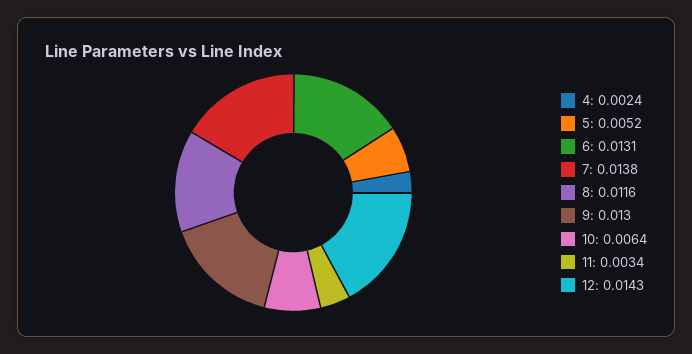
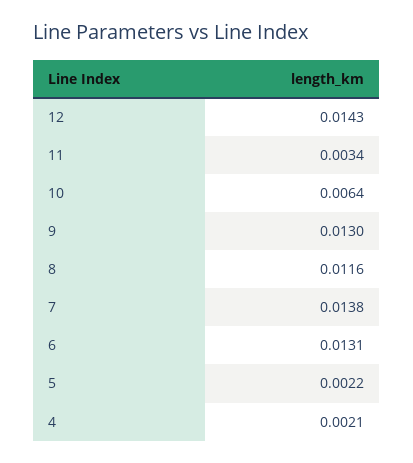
  {
-   "4": 0.0024,
+   "4": 0.0021,
-   "5": 0.0052,
+   "5": 0.0022,
    "6": 0.0131,
    "7": 0.0138,
    "8": 0.0116,
    "9": 0.013,
    "10": 0.0064,
    "11": 0.0034,
    "12": 0.0143
  }

